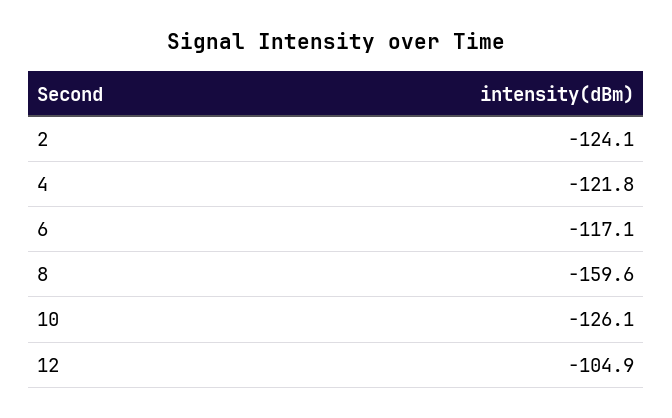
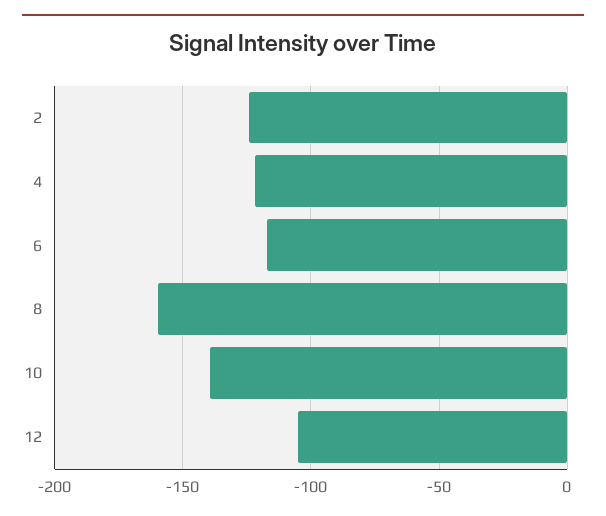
  {
    "2": -124.1,
    "4": -121.8,
    "6": -117.1,
    "8": -159.6,
-   "10": -126.1,
+   "10": -140,
    "12": -104.9
  }

